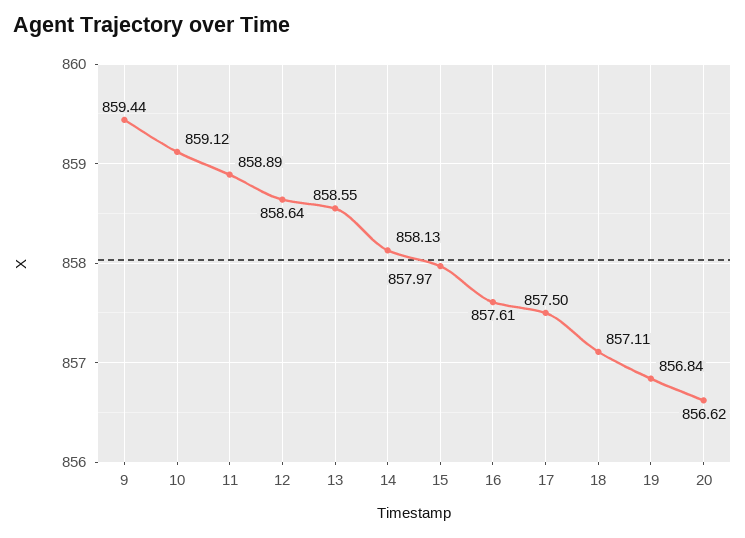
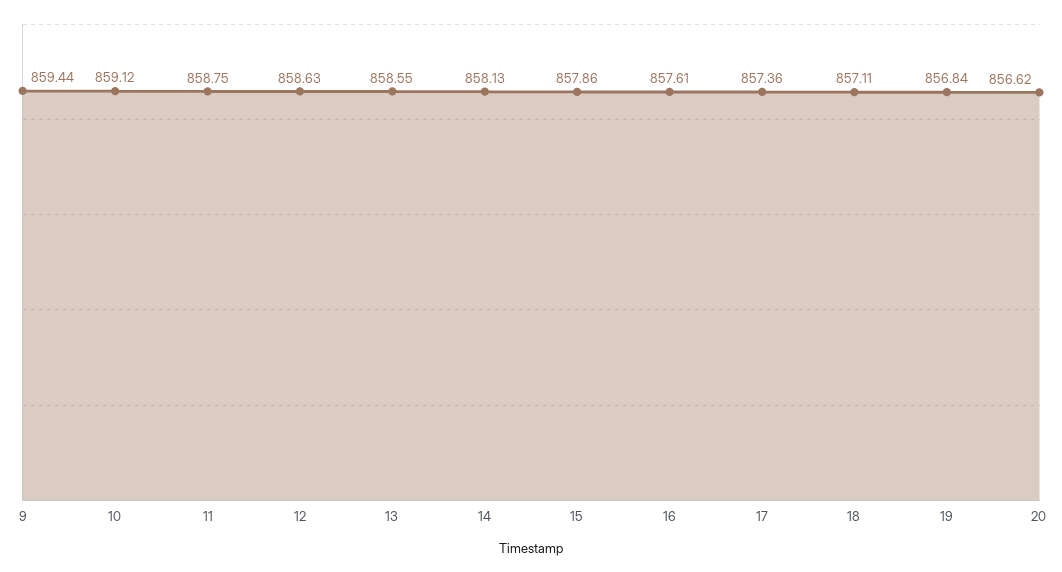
  {
    "9": 859.44,
    "10": 859.12,
-   "11": 858.89,
+   "11": 858.75,
-   "12": 858.64,
+   "12": 858.63,
    "13": 858.55,
    "14": 858.13,
-   "15": 857.97,
+   "15": 857.86,
    "16": 857.61,
-   "17": 857.5,
+   "17": 857.36,
    "18": 857.11,
    "19": 856.84,
    "20": 856.62
  }

